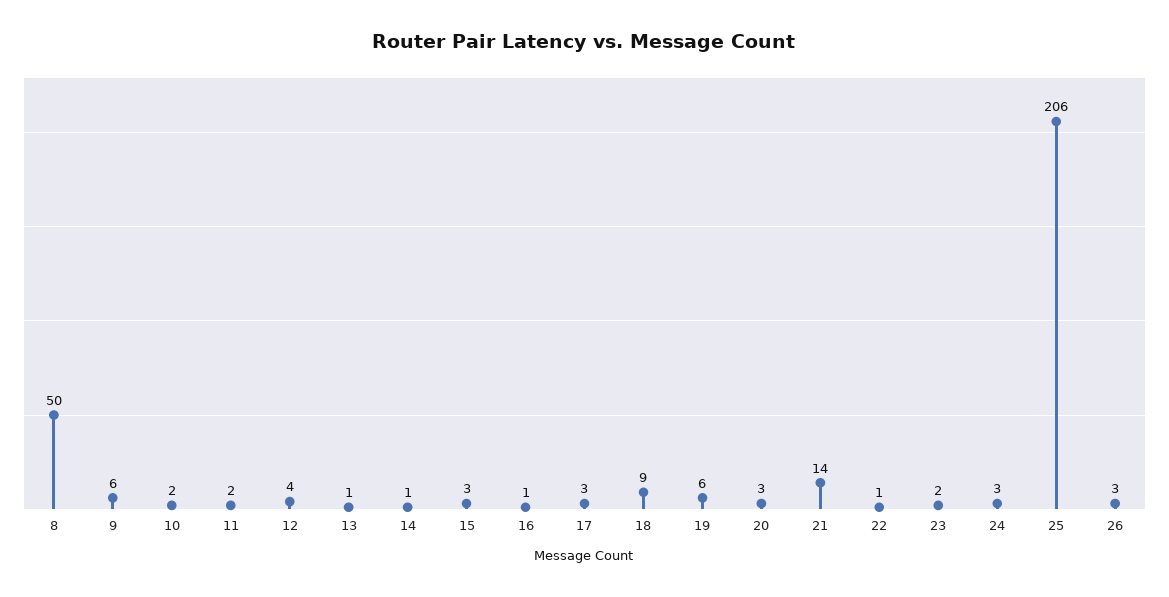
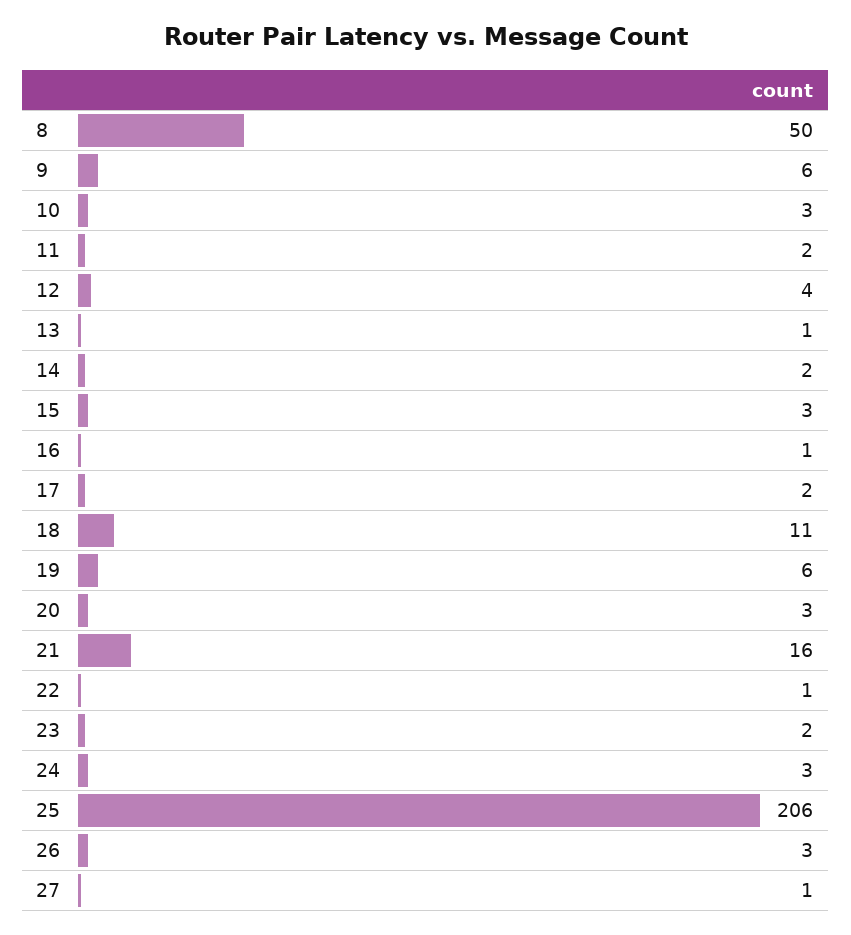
  {
    "8": 50,
    "9": 6,
-   "10": 2,
+   "10": 3,
    "11": 2,
    "12": 4,
    "13": 1,
-   "14": 1,
+   "14": 2,
    "15": 3,
    "16": 1,
-   "17": 3,
+   "17": 2,
-   "18": 9,
+   "18": 11,
    "19": 6,
    "20": 3,
-   "21": 14,
+   "21": 16,
    "22": 1,
    "23": 2,
    "24": 3,
    "25": 206,
-   "26": 3
+   "26": 3,
+   "27": 1
  }

